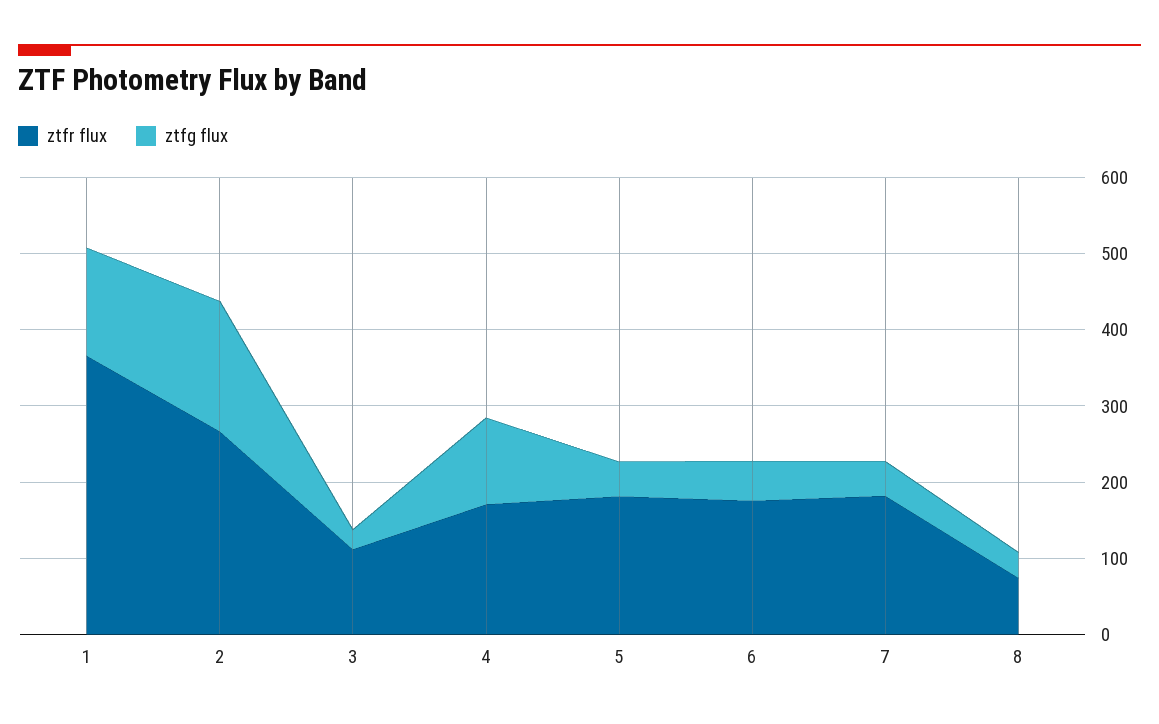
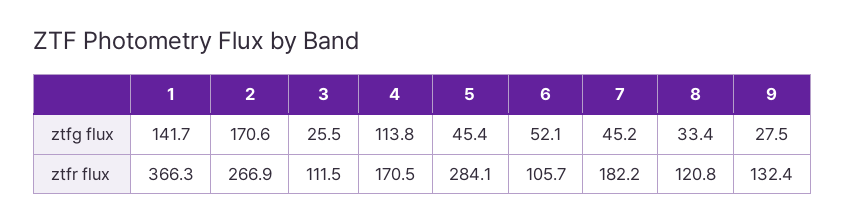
  {
    "ztfr flux": {
      "1": 366.3,
      "2": 266.9,
      "3": 111.5,
      "4": 170.5,
-     "5": 180,
+     "5": 284.1,
-     "6": 180,
+     "6": 105.7,
      "7": 182.2,
-     "8": 80
+     "8": 120.8,
+     "9": 132.4
    },
    "ztfg flux": {
      "1": 141.7,
      "2": 170.6,
      "3": 25.5,
      "4": 113.8,
      "5": 45.4,
      "6": 52.1,
      "7": 45.2,
-     "8": 33.4
+     "8": 33.4,
+     "9": 27.5
    }
  }

